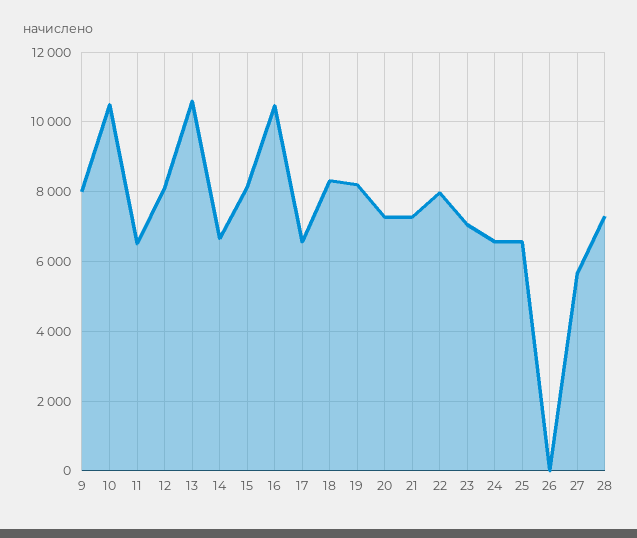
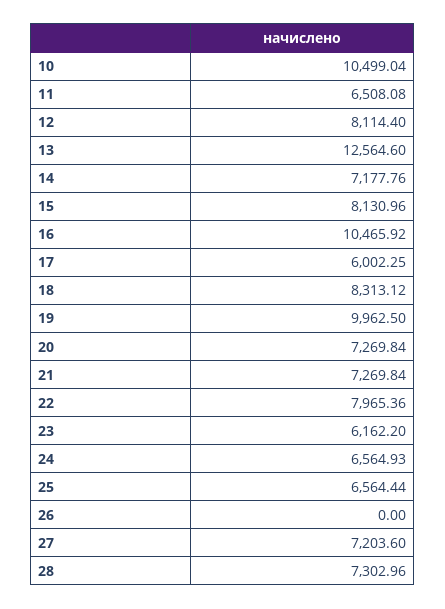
  {
-   "9": 8000,
    "10": 10499.04,
    "11": 6508.08,
    "12": 8114.4,
-   "13": 10600,
+   "13": 12564.6,
-   "14": 6600,
+   "14": 7177.76,
    "15": 8130.96,
    "16": 10465.92,
-   "17": 6600,
+   "17": 6002.25,
    "18": 8313.12,
-   "19": 8200,
+   "19": 9962.5,
    "20": 7269.84,
    "21": 7269.84,
    "22": 7965.36,
-   "23": 7000,
+   "23": 6162.2,
    "24": 6564.93,
    "25": 6564.44,
    "26": 0,
-   "27": 5600,
+   "27": 7203.6,
    "28": 7302.96
  }

